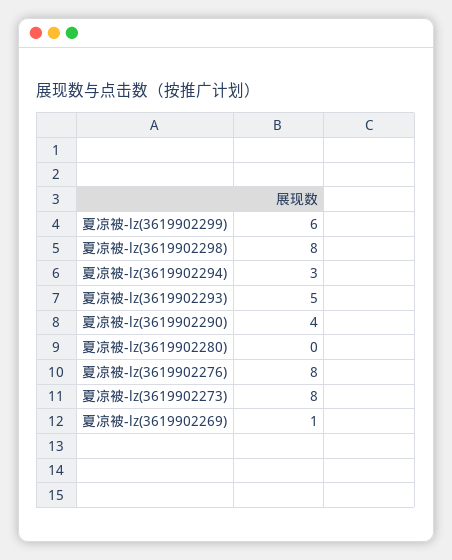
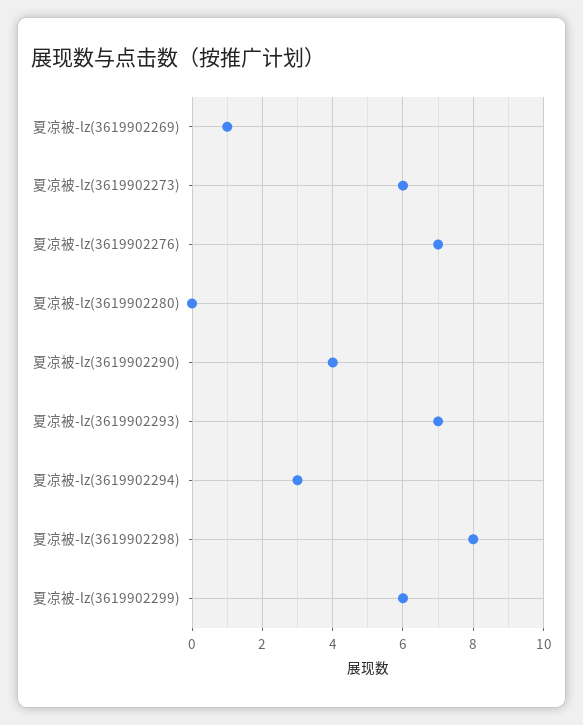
  {
    "夏凉被-lz(3619902299)": 6,
    "夏凉被-lz(3619902298)": 8,
    "夏凉被-lz(3619902294)": 3,
-   "夏凉被-lz(3619902293)": 5,
+   "夏凉被-lz(3619902293)": 7,
    "夏凉被-lz(3619902290)": 4,
    "夏凉被-lz(3619902280)": 0,
-   "夏凉被-lz(3619902276)": 8,
+   "夏凉被-lz(3619902276)": 7,
-   "夏凉被-lz(3619902273)": 8,
+   "夏凉被-lz(3619902273)": 6,
    "夏凉被-lz(3619902269)": 1
  }

